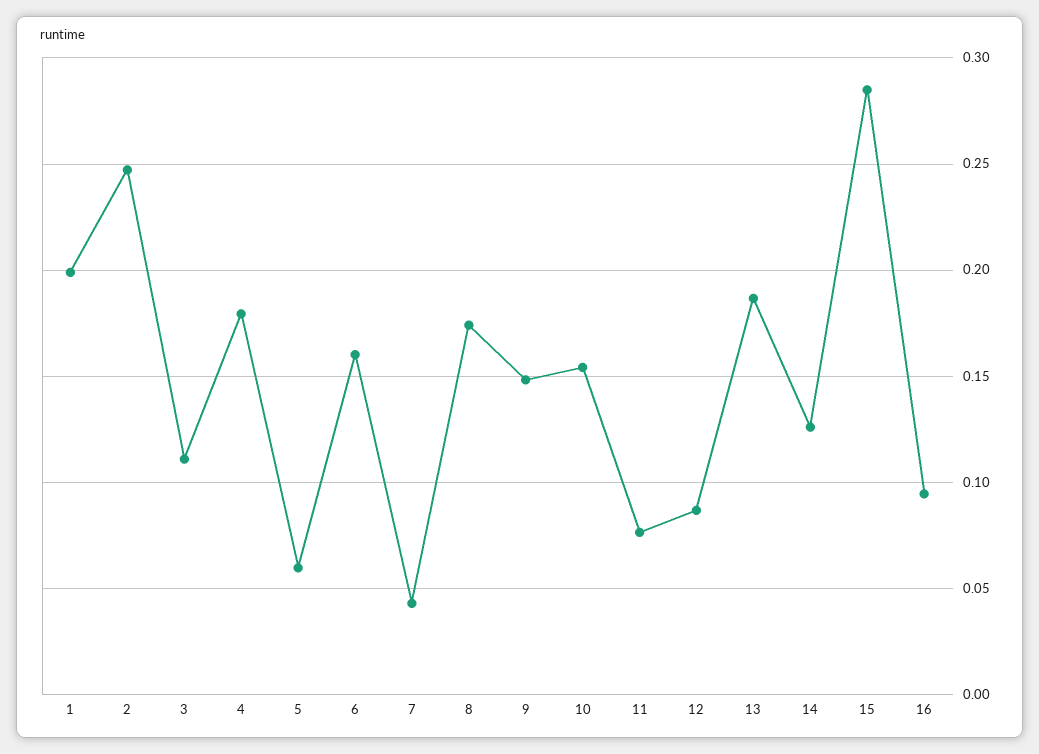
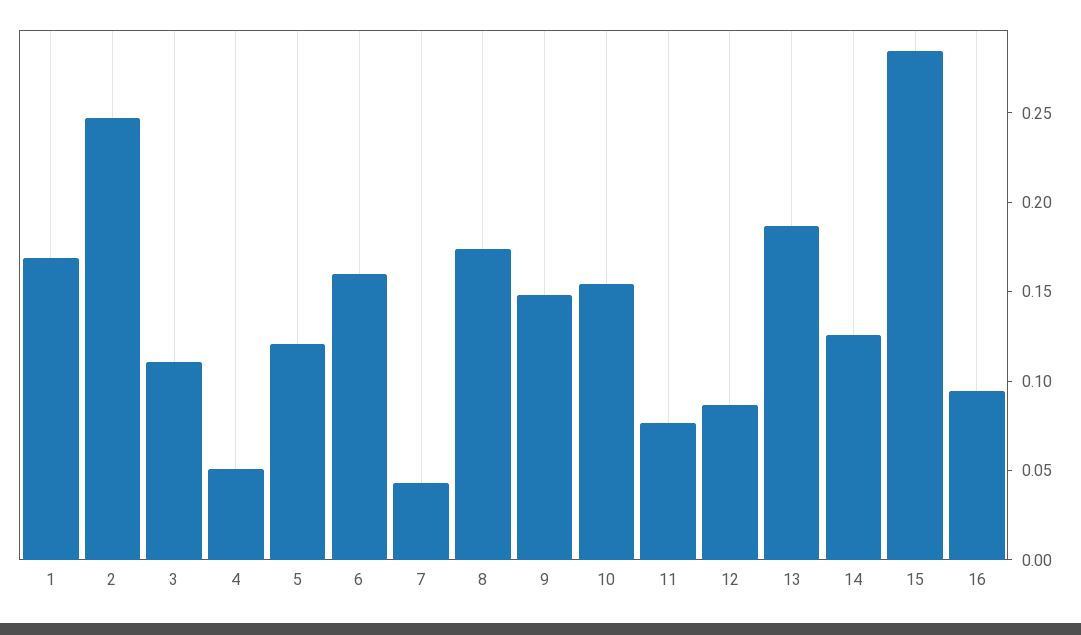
  {
-   "1": 0.2,
+   "1": 0.17,
    "2": 0.245,
    "3": 0.11,
-   "4": 0.18,
+   "4": 0.05,
-   "5": 0.06,
+   "5": 0.12,
    "6": 0.16,
    "7": 0.045,
    "8": 0.175,
    "9": 0.15,
    "10": 0.155,
    "11": 0.075,
    "12": 0.085,
    "13": 0.185,
    "14": 0.125,
    "15": 0.285,
    "16": 0.095
  }

